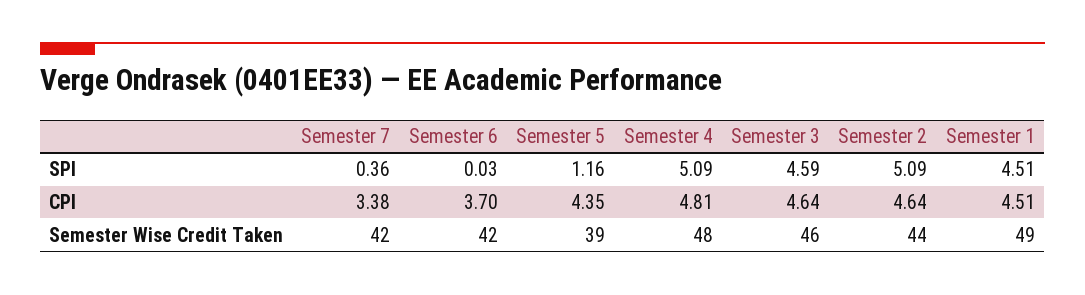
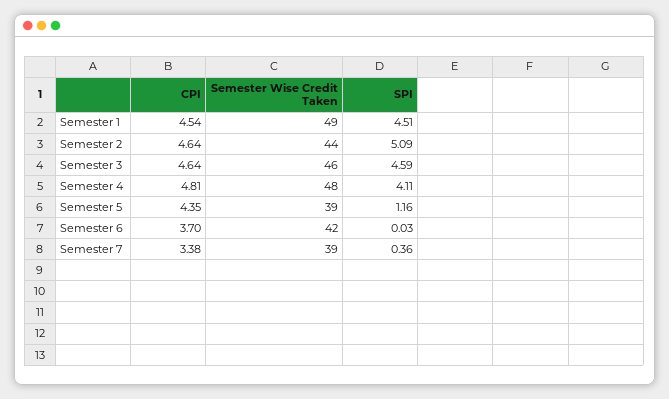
  {
    "Semester 7": {
      "SPI": 0.36,
      "CPI": 3.38,
-     "Semester Wise Credit Taken": 42
+     "Semester Wise Credit Taken": 39
    },
    "Semester 6": {
      "SPI": 0.03,
      "CPI": 3.7,
      "Semester Wise Credit Taken": 42
    },
    "Semester 5": {
      "SPI": 1.16,
      "CPI": 4.35,
      "Semester Wise Credit Taken": 39
    },
    "Semester 4": {
-     "SPI": 5.09,
+     "SPI": 4.11,
      "CPI": 4.81,
      "Semester Wise Credit Taken": 48
    },
    "Semester 3": {
      "SPI": 4.59,
      "CPI": 4.64,
      "Semester Wise Credit Taken": 46
    },
    "Semester 2": {
      "SPI": 5.09,
      "CPI": 4.64,
      "Semester Wise Credit Taken": 44
    },
    "Semester 1": {
      "SPI": 4.51,
-     "CPI": 4.51,
+     "CPI": 4.54,
      "Semester Wise Credit Taken": 49
    }
  }

